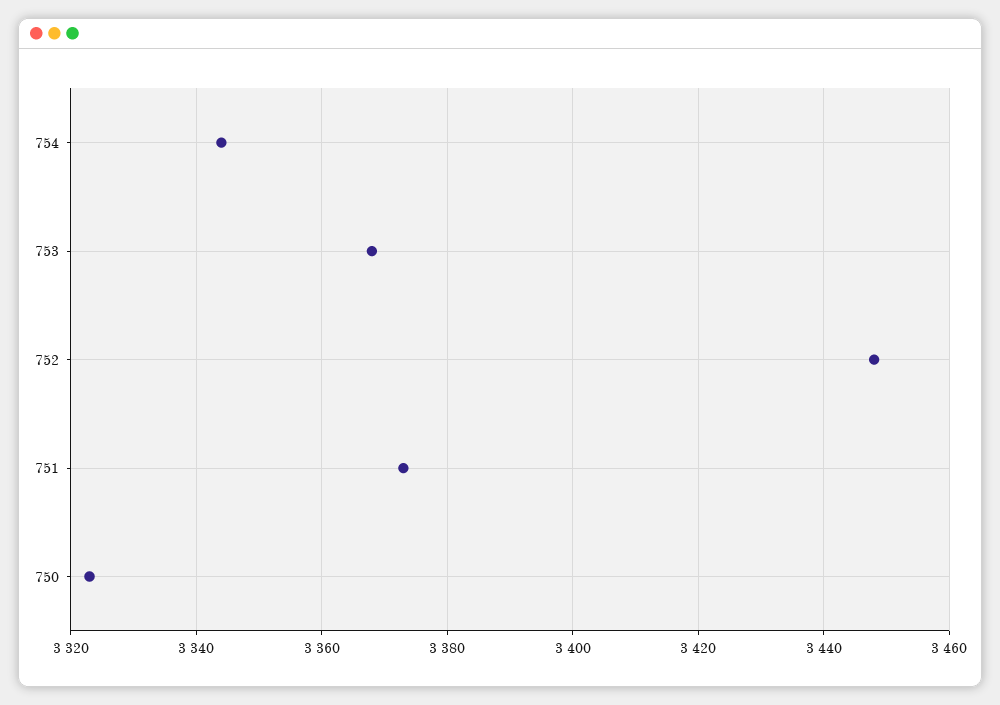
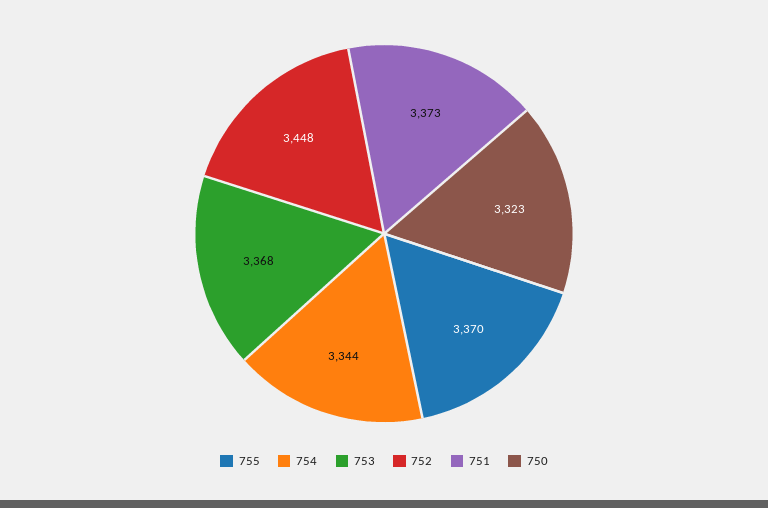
  {
    "754": 3344,
    "753": 3368,
    "752": 3448,
    "751": 3373,
-   "750": 3323
+   "750": 3323,
+   "755": 3370
  }

